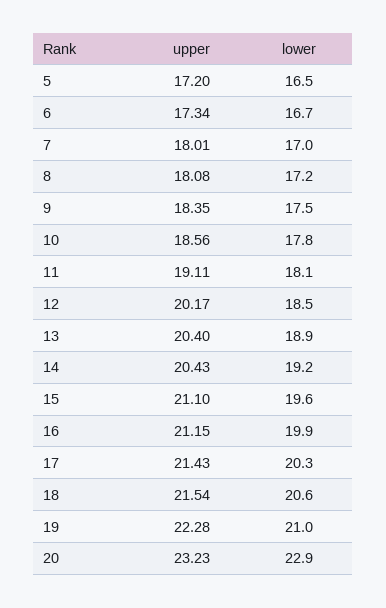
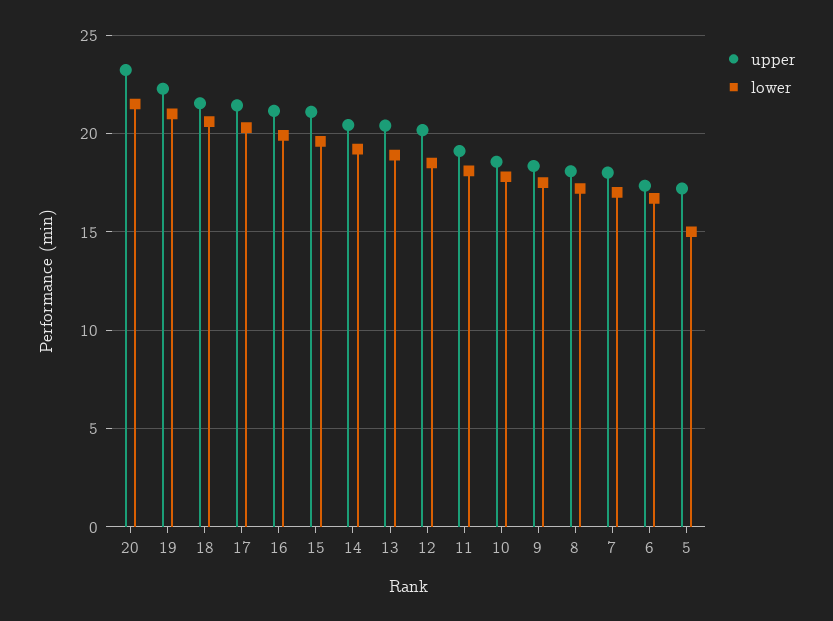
  {
    "upper": {
      "5": 17.2,
      "6": 17.34,
      "7": 18.01,
      "8": 18.08,
      "9": 18.35,
      "10": 18.56,
      "11": 19.11,
      "12": 20.17,
      "13": 20.4,
      "14": 20.43,
      "15": 21.1,
      "16": 21.15,
      "17": 21.43,
      "18": 21.54,
      "19": 22.28,
      "20": 23.23
    },
    "lower": {
-     "5": 16.5,
+     "5": 15,
      "6": 16.7,
      "7": 17,
      "8": 17.2,
      "9": 17.5,
      "10": 17.8,
      "11": 18.1,
      "12": 18.5,
      "13": 18.9,
      "14": 19.2,
      "15": 19.6,
      "16": 19.9,
      "17": 20.3,
      "18": 20.6,
      "19": 21,
-     "20": 22.9
+     "20": 21.5
    }
  }

